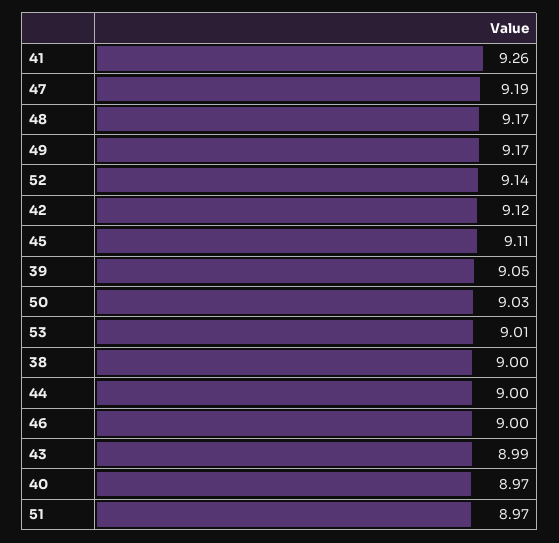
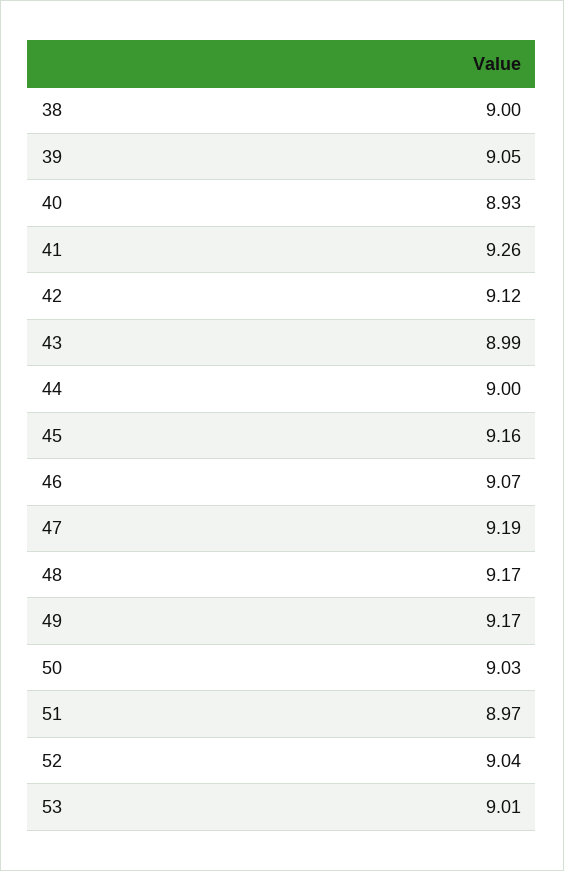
  {
    "41": 9.26,
    "47": 9.19,
    "48": 9.17,
    "49": 9.17,
-   "52": 9.14,
+   "52": 9.04,
    "42": 9.12,
-   "45": 9.11,
+   "45": 9.16,
    "39": 9.05,
    "50": 9.03,
    "53": 9.01,
    "38": 9,
    "44": 9,
-   "46": 9,
+   "46": 9.07,
    "43": 8.99,
-   "40": 8.97,
+   "40": 8.93,
    "51": 8.97
  }

